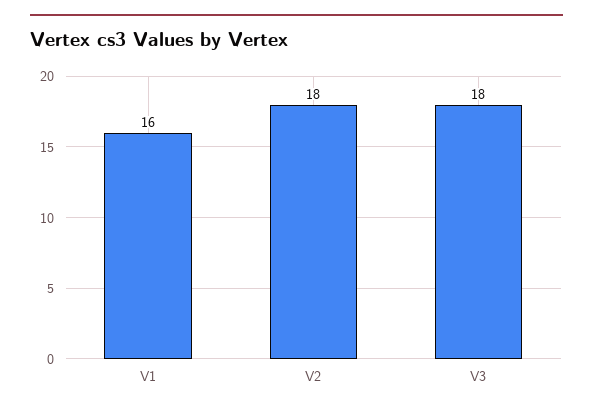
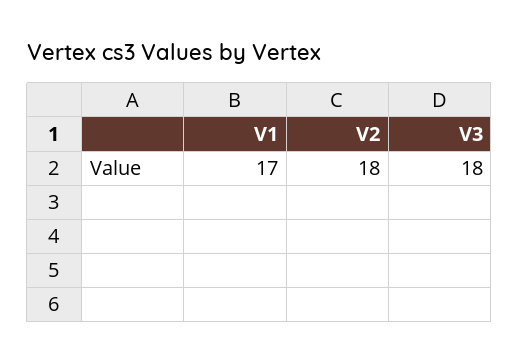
  {
-   "V1": 16,
+   "V1": 17,
    "V2": 18,
    "V3": 18
  }

